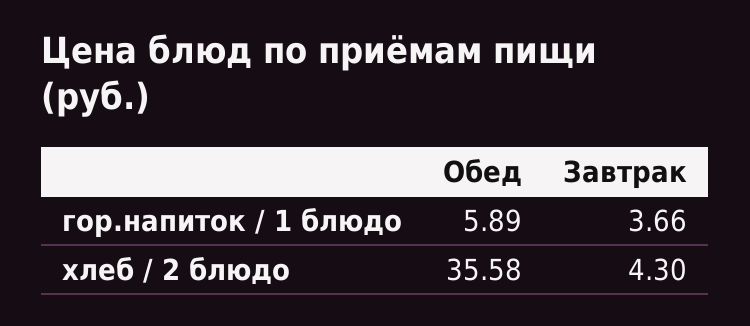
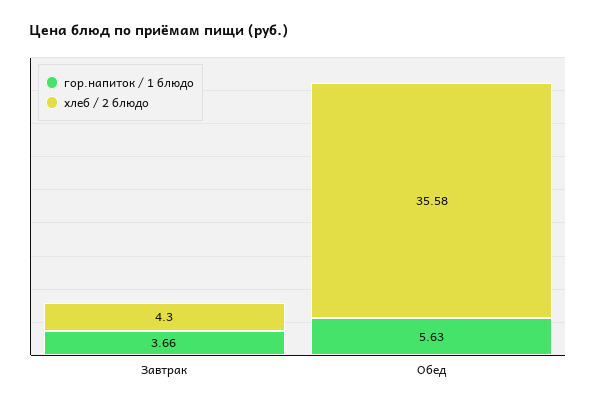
  {
    "гор.напиток / 1 блюдо": {
-     "Обед": 5.89,
+     "Обед": 5.63,
      "Завтрак": 3.66
    },
    "хлеб / 2 блюдо": {
      "Обед": 35.58,
      "Завтрак": 4.3
    }
  }

